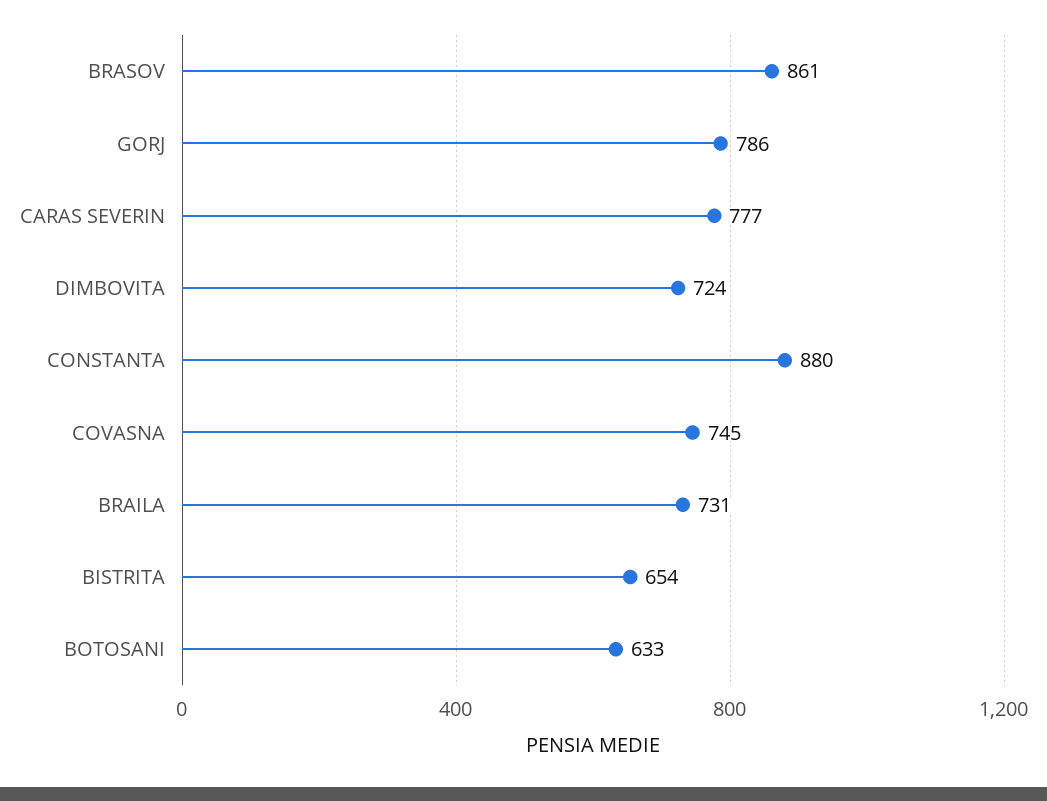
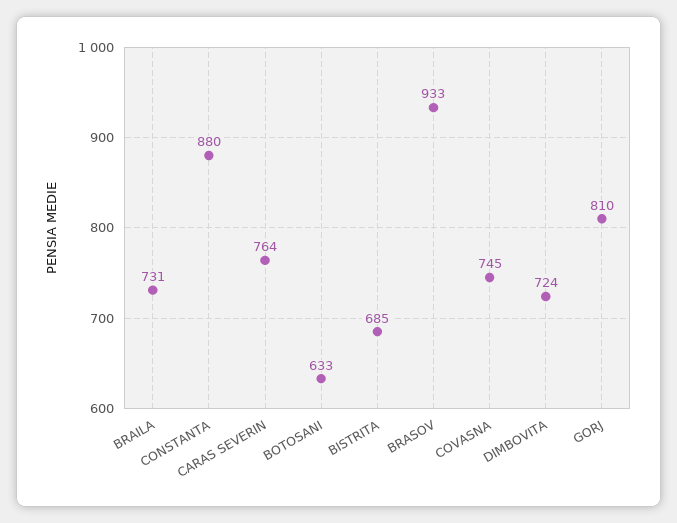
  {
-   "BRASOV": 861,
+   "BRASOV": 933,
-   "GORJ": 786,
+   "GORJ": 810,
-   "CARAS SEVERIN": 777,
+   "CARAS SEVERIN": 764,
    "DIMBOVITA": 724,
    "CONSTANTA": 880,
    "COVASNA": 745,
    "BRAILA": 731,
-   "BISTRITA": 654,
+   "BISTRITA": 685,
    "BOTOSANI": 633
  }

